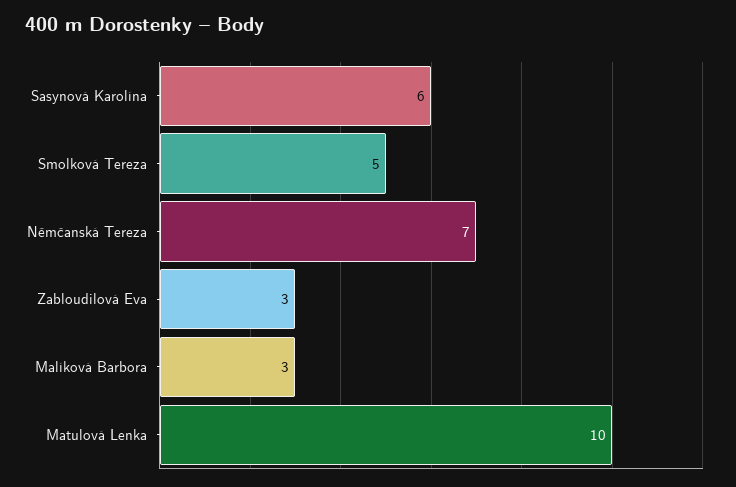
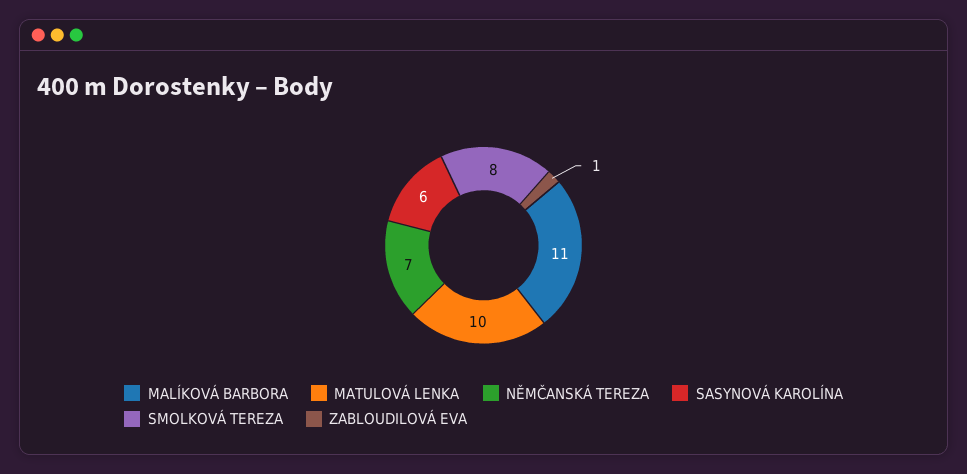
  {
    "Sasynová Karolína": 6,
-   "Smolková Tereza": 5,
+   "Smolková Tereza": 8,
    "Němčanská Tereza": 7,
-   "Zabloudilová Eva": 3,
+   "Zabloudilová Eva": 1,
-   "Malíková Barbora": 3,
+   "Malíková Barbora": 11,
    "Matulová Lenka": 10
  }

